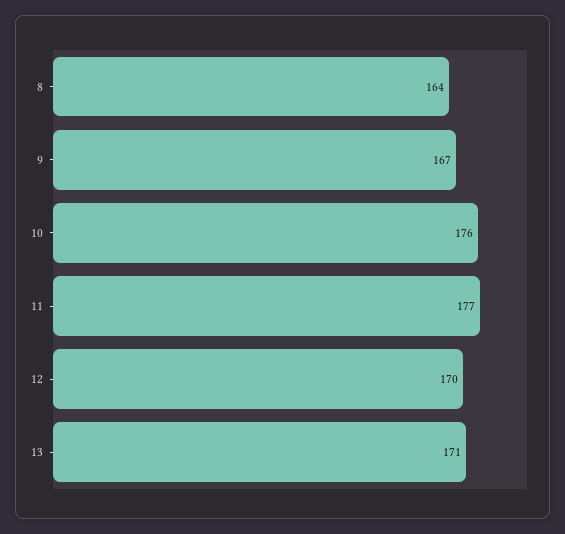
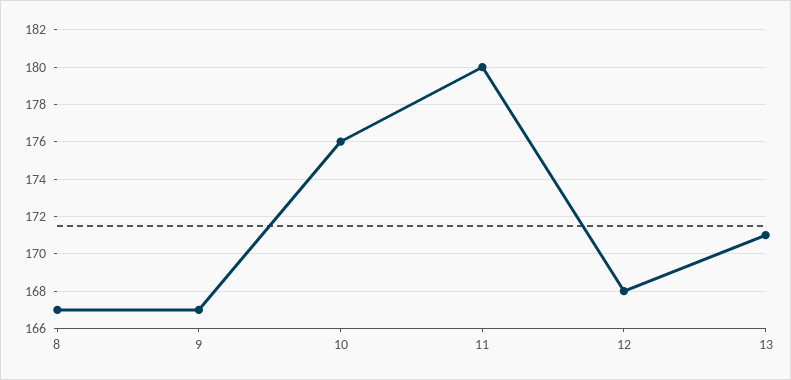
  {
-   "8": 164,
+   "8": 167,
    "9": 167,
    "10": 176,
-   "11": 177,
+   "11": 180,
-   "12": 170,
+   "12": 168,
    "13": 171
  }

